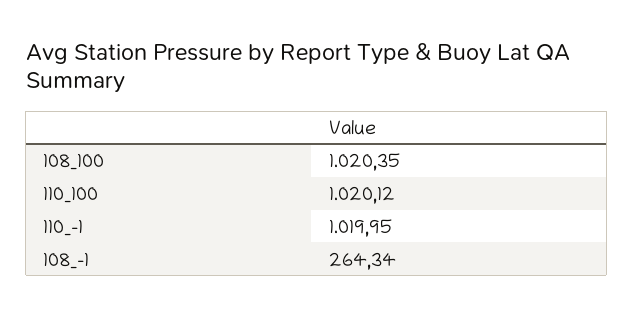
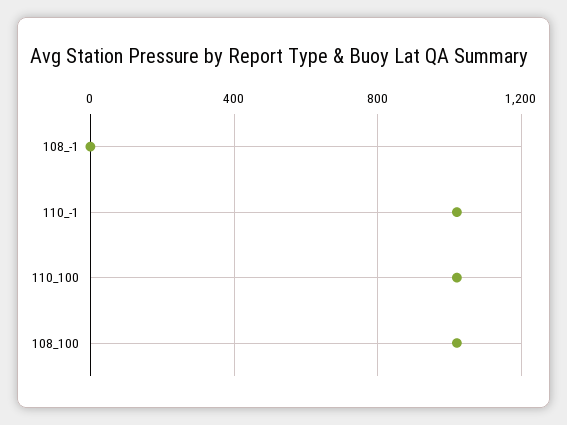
  {
    "108_100": 1020.35,
    "110_100": 1020.12,
    "110_-1": 1019.95,
-   "108_-1": 264.34
+   "108_-1": 0
  }

